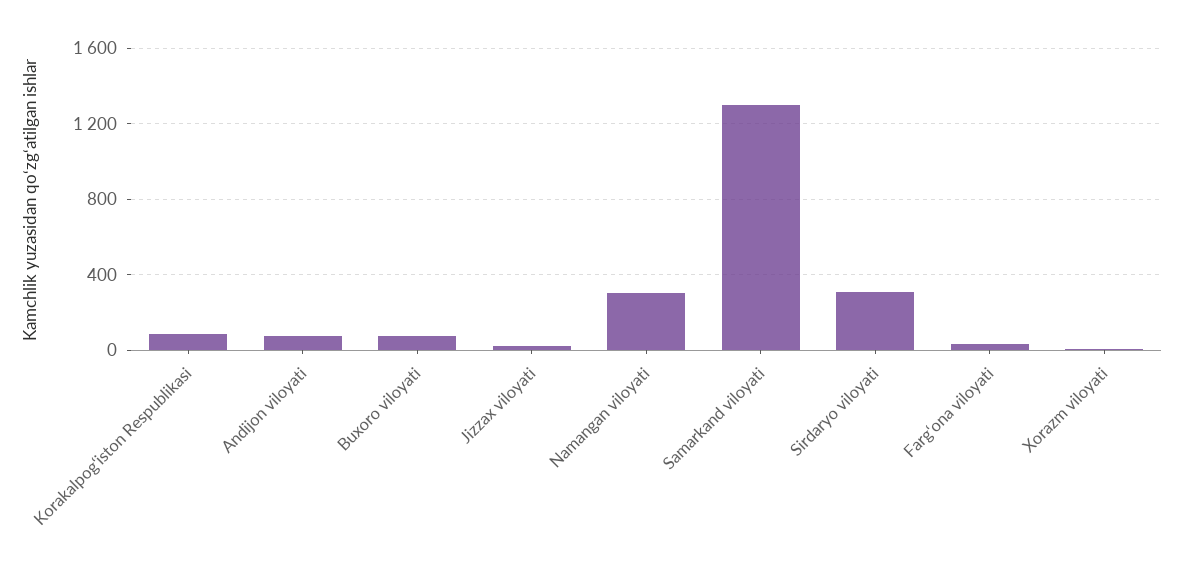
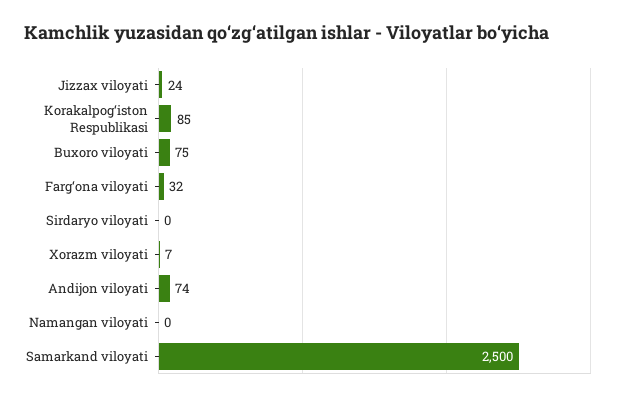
  {
    "Korakalpog‘iston Respublikasi": 85,
    "Andijon viloyati": 74,
    "Buxoro viloyati": 75,
    "Jizzax viloyati": 24,
-   "Namangan viloyati": 300,
+   "Namangan viloyati": 0,
-   "Samarkand viloyati": 1300,
+   "Samarkand viloyati": 2500,
-   "Sirdaryo viloyati": 300,
+   "Sirdaryo viloyati": 0,
    "Farg‘ona viloyati": 32,
    "Xorazm viloyati": 7
  }

